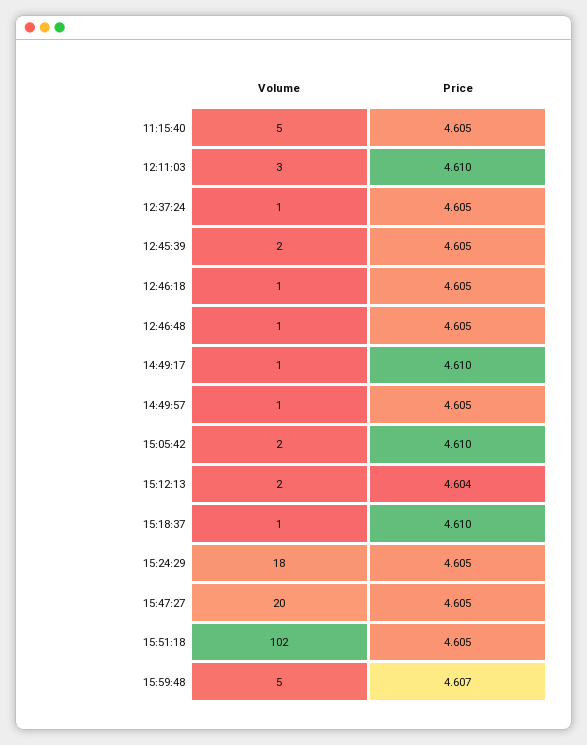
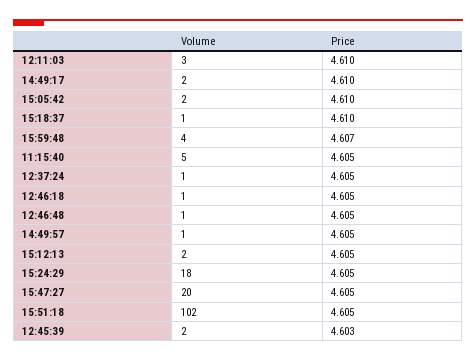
  {
    "Volume": {
      "11:15:40": 5,
      "12:11:03": 3,
      "12:37:24": 1,
      "12:45:39": 2,
      "12:46:18": 1,
      "12:46:48": 1,
-     "14:49:17": 1,
+     "14:49:17": 2,
      "14:49:57": 1,
      "15:05:42": 2,
      "15:12:13": 2,
      "15:18:37": 1,
      "15:24:29": 18,
      "15:47:27": 20,
      "15:51:18": 102,
-     "15:59:48": 5
+     "15:59:48": 4
    },
    "Price": {
      "11:15:40": 4.605,
      "12:11:03": 4.61,
      "12:37:24": 4.605,
-     "12:45:39": 4.605,
+     "12:45:39": 4.603,
      "12:46:18": 4.605,
      "12:46:48": 4.605,
      "14:49:17": 4.61,
      "14:49:57": 4.605,
      "15:05:42": 4.61,
-     "15:12:13": 4.604,
+     "15:12:13": 4.605,
      "15:18:37": 4.61,
      "15:24:29": 4.605,
      "15:47:27": 4.605,
      "15:51:18": 4.605,
      "15:59:48": 4.607
    }
  }

